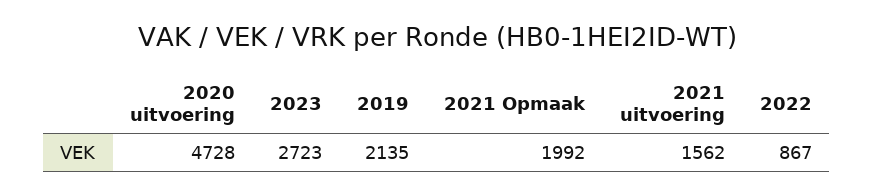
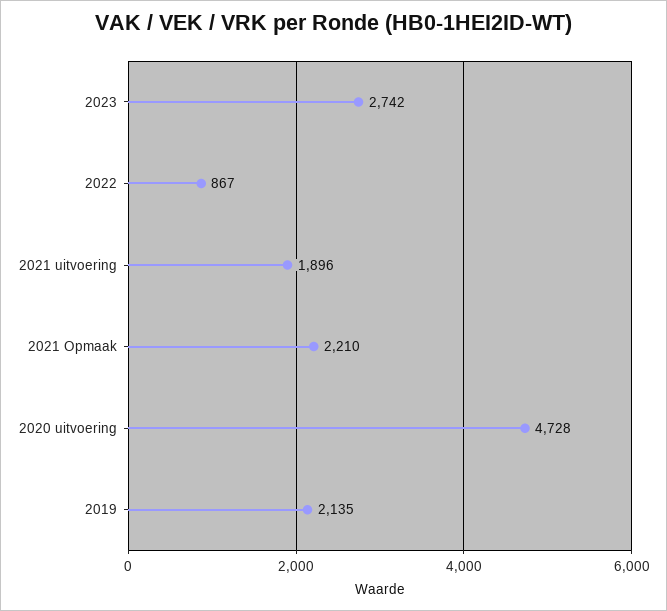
  {
    "2020 uitvoering": 4728,
-   "2023": 2723,
+   "2023": 2742,
    "2019": 2135,
-   "2021 Opmaak": 1992,
+   "2021 Opmaak": 2210,
-   "2021 uitvoering": 1562,
+   "2021 uitvoering": 1896,
    "2022": 867
  }

